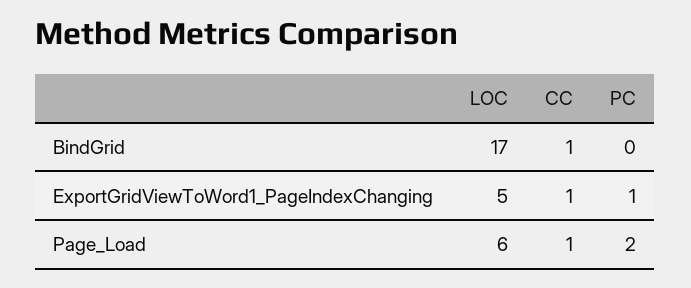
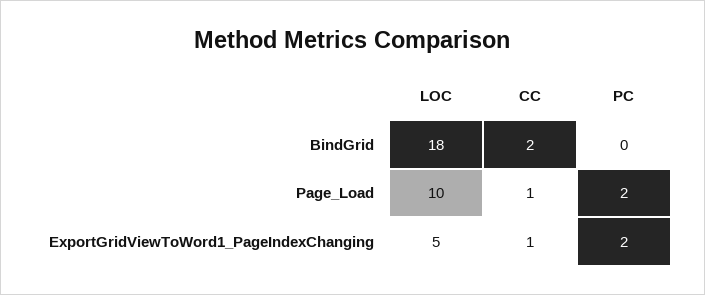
  {
    "LOC": {
-     "BindGrid": 17,
+     "BindGrid": 18,
      "ExportGridViewToWord1_PageIndexChanging": 5,
-     "Page_Load": 6
+     "Page_Load": 10
    },
    "CC": {
-     "BindGrid": 1,
+     "BindGrid": 2,
      "ExportGridViewToWord1_PageIndexChanging": 1,
      "Page_Load": 1
    },
    "PC": {
      "BindGrid": 0,
-     "ExportGridViewToWord1_PageIndexChanging": 1,
+     "ExportGridViewToWord1_PageIndexChanging": 2,
      "Page_Load": 2
    }
  }

